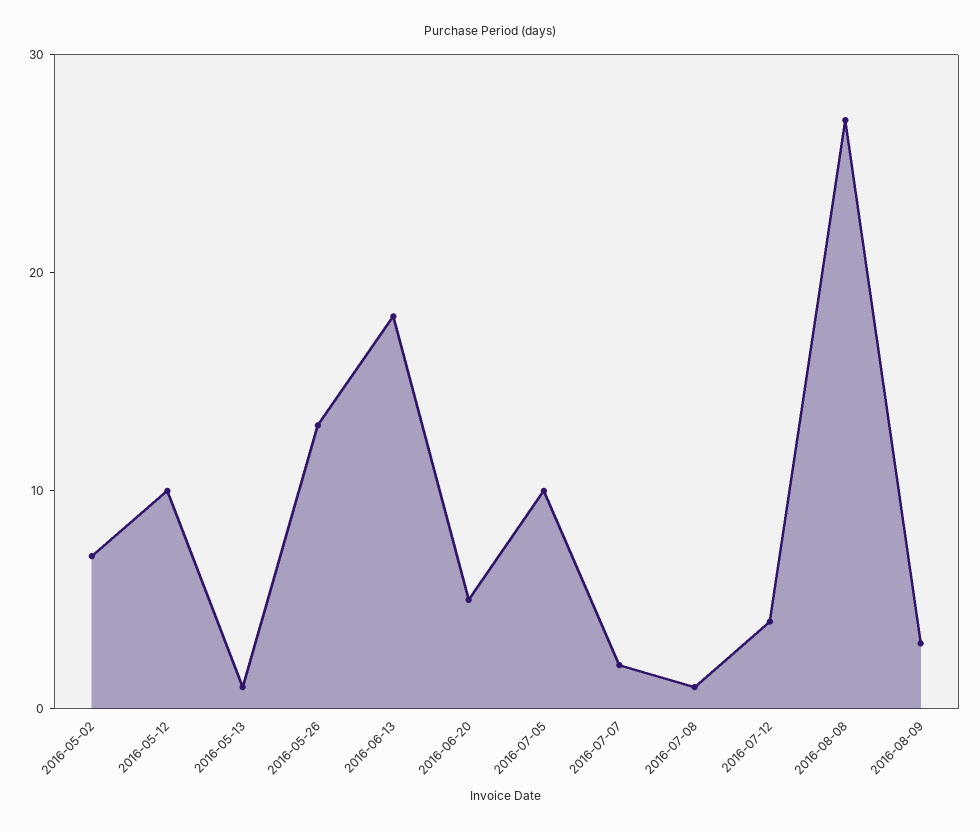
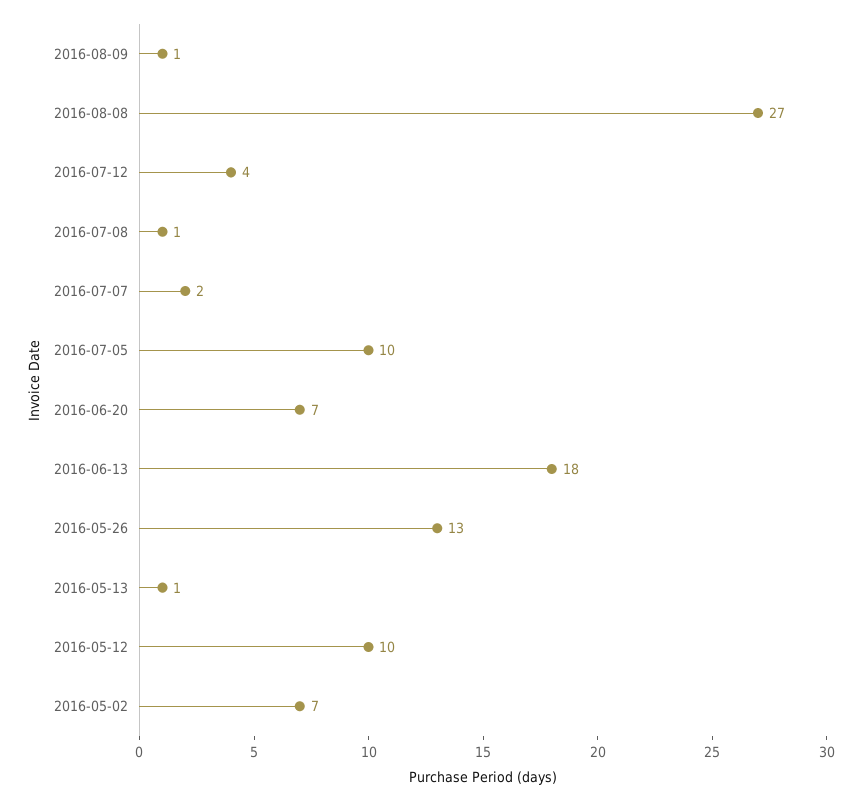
  {
    "2016-05-02": 7,
    "2016-05-12": 10,
    "2016-05-13": 1,
    "2016-05-26": 13,
    "2016-06-13": 18,
-   "2016-06-20": 5,
+   "2016-06-20": 7,
    "2016-07-05": 10,
    "2016-07-07": 2,
    "2016-07-08": 1,
    "2016-07-12": 4,
    "2016-08-08": 27,
-   "2016-08-09": 3
+   "2016-08-09": 1
  }

